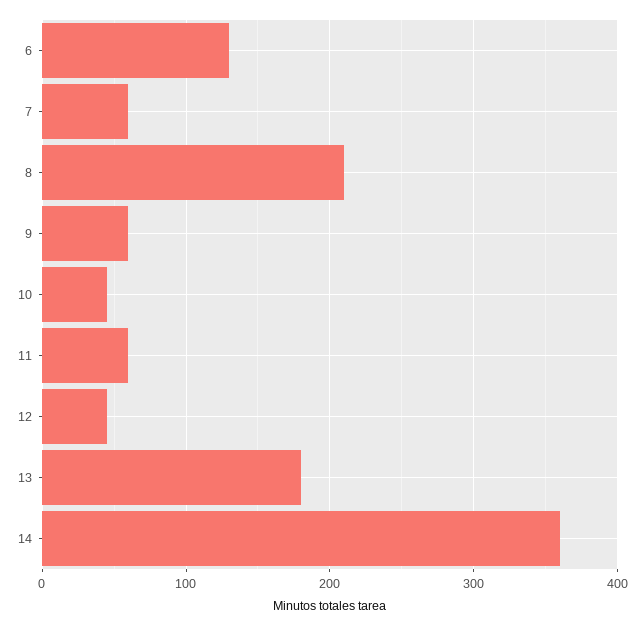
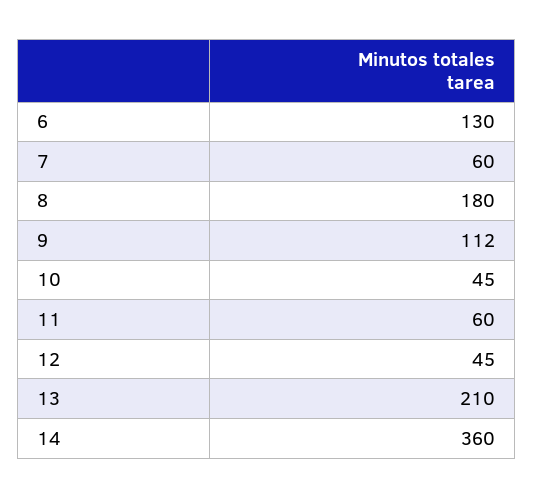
  {
    "6": 130,
    "7": 60,
-   "8": 210,
+   "8": 180,
-   "9": 60,
+   "9": 112,
    "10": 45,
    "11": 60,
    "12": 45,
-   "13": 180,
+   "13": 210,
    "14": 360
  }

